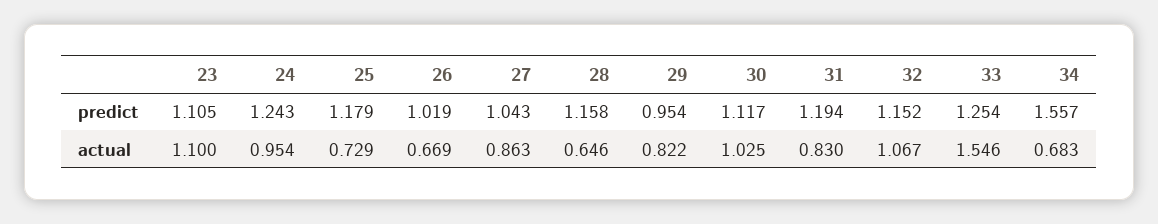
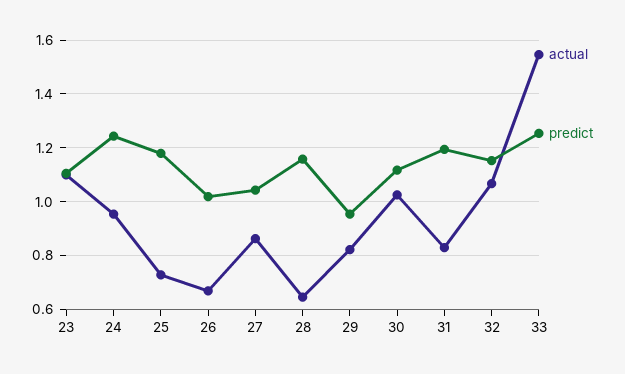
  {
    "predict": {
      "23": 1.105,
      "24": 1.243,
      "25": 1.179,
      "26": 1.019,
      "27": 1.043,
      "28": 1.158,
      "29": 0.954,
      "30": 1.117,
      "31": 1.194,
      "32": 1.152,
-     "33": 1.254,
+     "33": 1.254
-     "34": 1.557
    },
    "actual": {
      "23": 1.1,
      "24": 0.954,
      "25": 0.729,
      "26": 0.669,
      "27": 0.863,
      "28": 0.646,
      "29": 0.822,
      "30": 1.025,
      "31": 0.83,
      "32": 1.067,
-     "33": 1.546,
+     "33": 1.546
-     "34": 0.683
    }
  }

